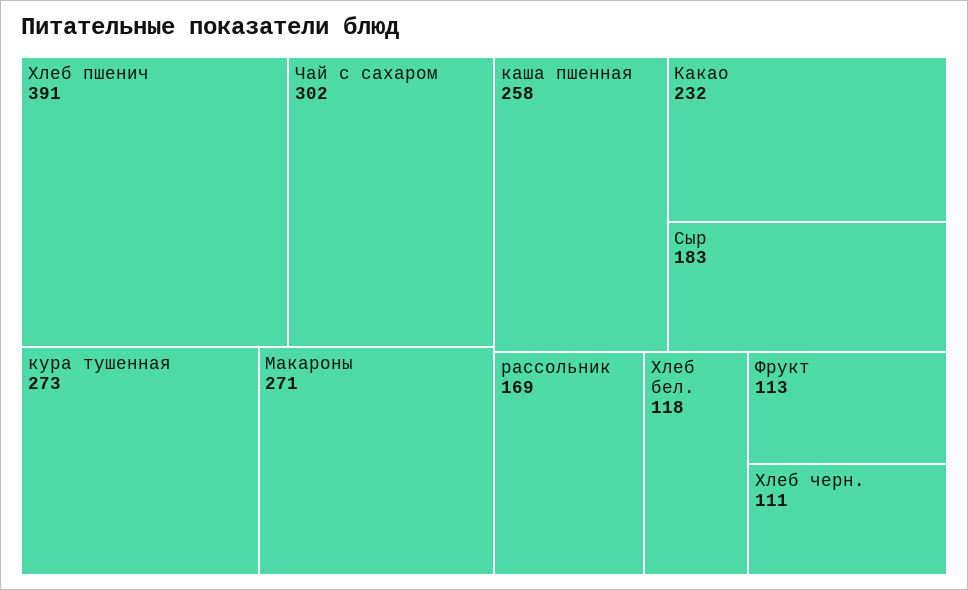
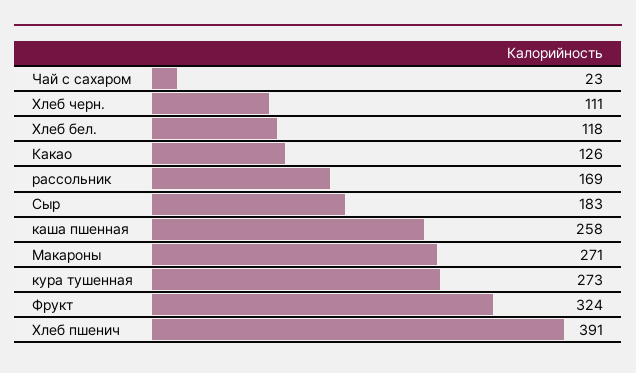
  {
    "Хлеб пшенич": 391,
-   "Чай с сахаром": 302,
+   "Чай с сахаром": 23,
    "кура тушенная": 273,
    "Макароны": 271,
    "каша пшенная": 258,
-   "Какао": 232,
+   "Какао": 126,
    "Сыр": 183,
    "рассольник": 169,
    "Хлеб бел.": 118,
-   "Фрукт": 113,
+   "Фрукт": 324,
    "Хлеб черн.": 111
  }

